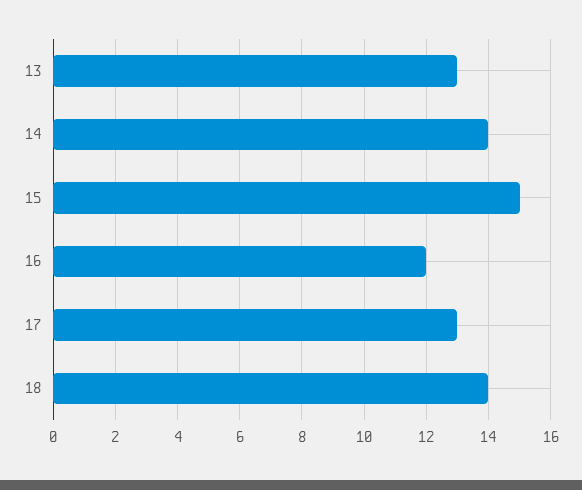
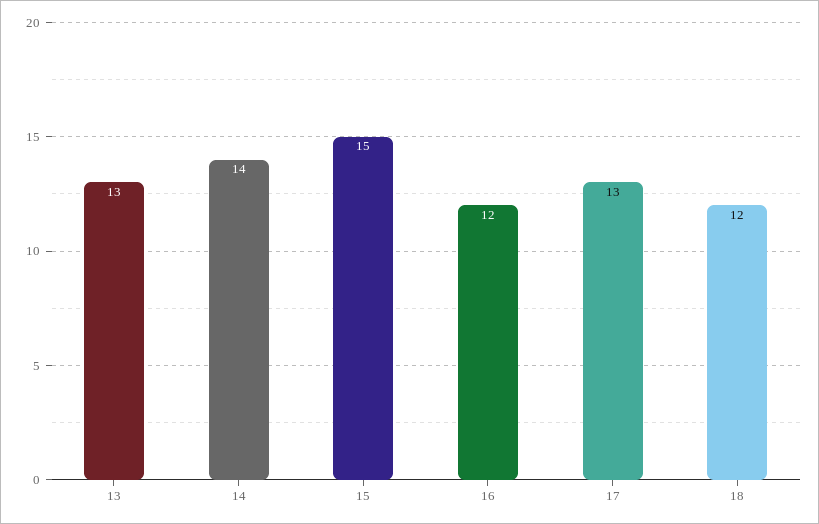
  {
    "13": 13,
    "14": 14,
    "15": 15,
    "16": 12,
    "17": 13,
-   "18": 14
+   "18": 12
  }

